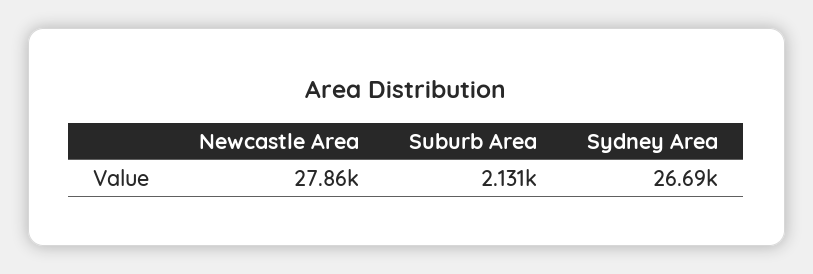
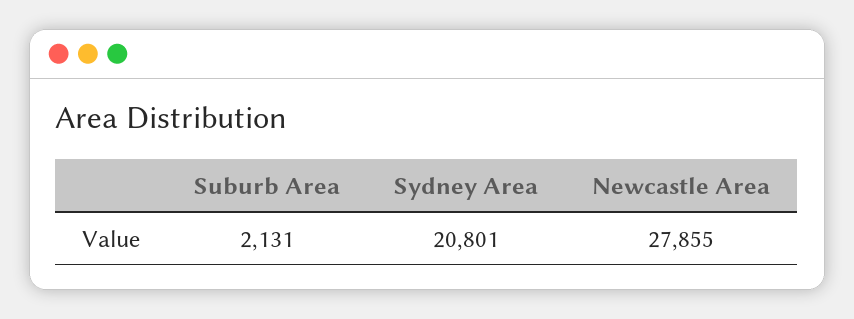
  {
    "Newcastle Area": 27855,
    "Suburb Area": 2131,
-   "Sydney Area": 26690
+   "Sydney Area": 20801
  }

